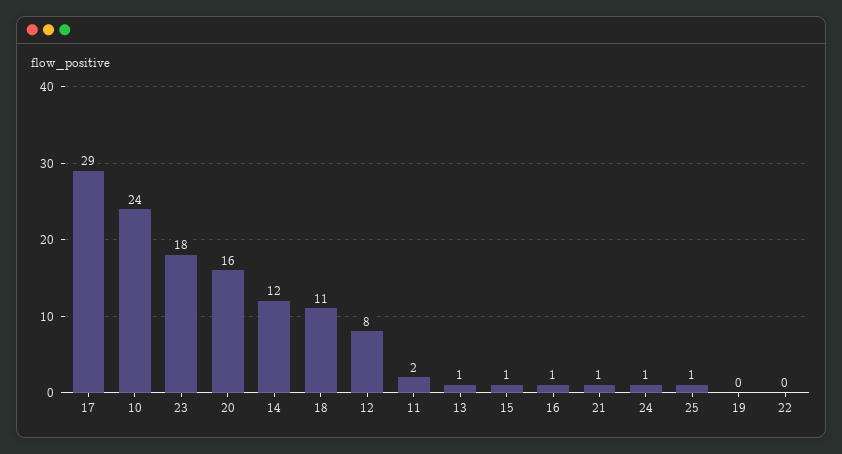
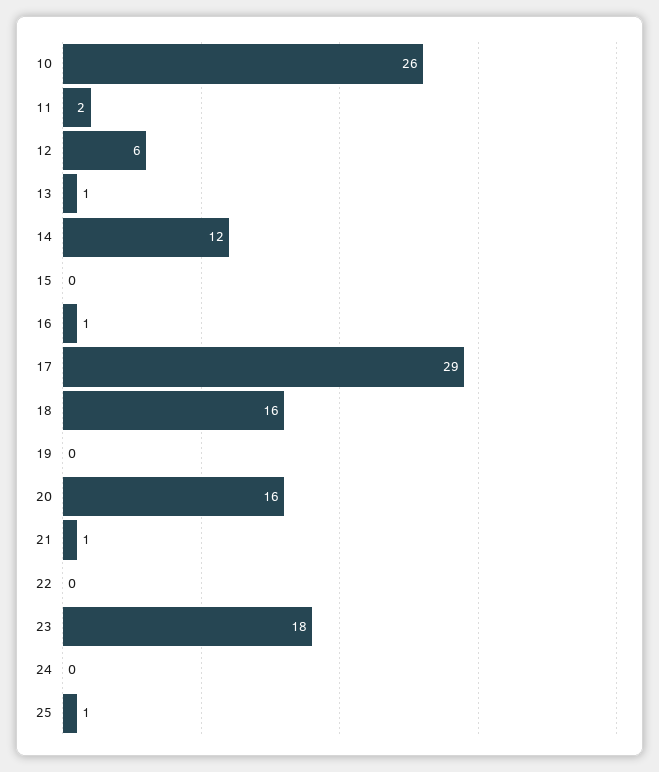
  {
    "17": 29,
-   "10": 24,
+   "10": 26,
    "23": 18,
    "20": 16,
    "14": 12,
-   "18": 11,
+   "18": 16,
-   "12": 8,
+   "12": 6,
    "11": 2,
    "13": 1,
-   "15": 1,
+   "15": 0,
    "16": 1,
    "21": 1,
-   "24": 1,
+   "24": 0,
    "25": 1,
    "19": 0,
    "22": 0
  }

